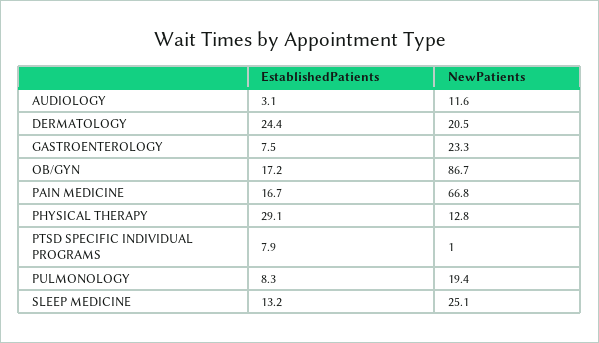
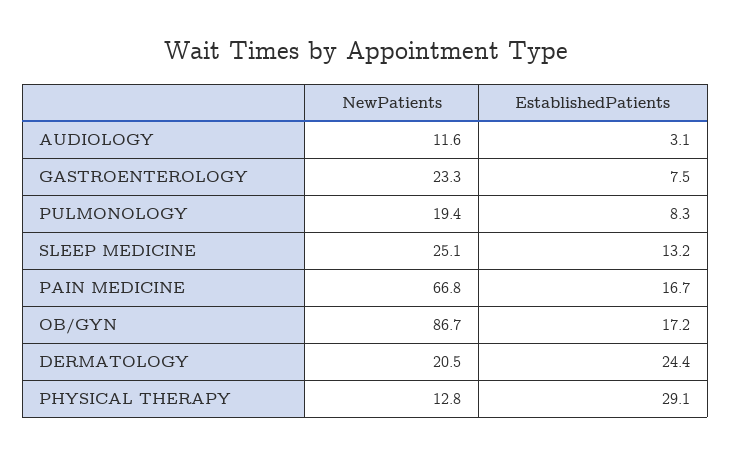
  {
    "EstablishedPatients": {
      "AUDIOLOGY": 3.1,
      "DERMATOLOGY": 24.4,
      "GASTROENTEROLOGY": 7.5,
      "OB/GYN": 17.2,
      "PAIN MEDICINE": 16.7,
      "PHYSICAL THERAPY": 29.1,
-     "PTSD SPECIFIC INDIVIDUAL PROGRAMS": 7.9,
      "PULMONOLOGY": 8.3,
      "SLEEP MEDICINE": 13.2
    },
    "NewPatients": {
      "AUDIOLOGY": 11.6,
      "DERMATOLOGY": 20.5,
      "GASTROENTEROLOGY": 23.3,
      "OB/GYN": 86.7,
      "PAIN MEDICINE": 66.8,
      "PHYSICAL THERAPY": 12.8,
-     "PTSD SPECIFIC INDIVIDUAL PROGRAMS": 1,
      "PULMONOLOGY": 19.4,
      "SLEEP MEDICINE": 25.1
    }
  }

